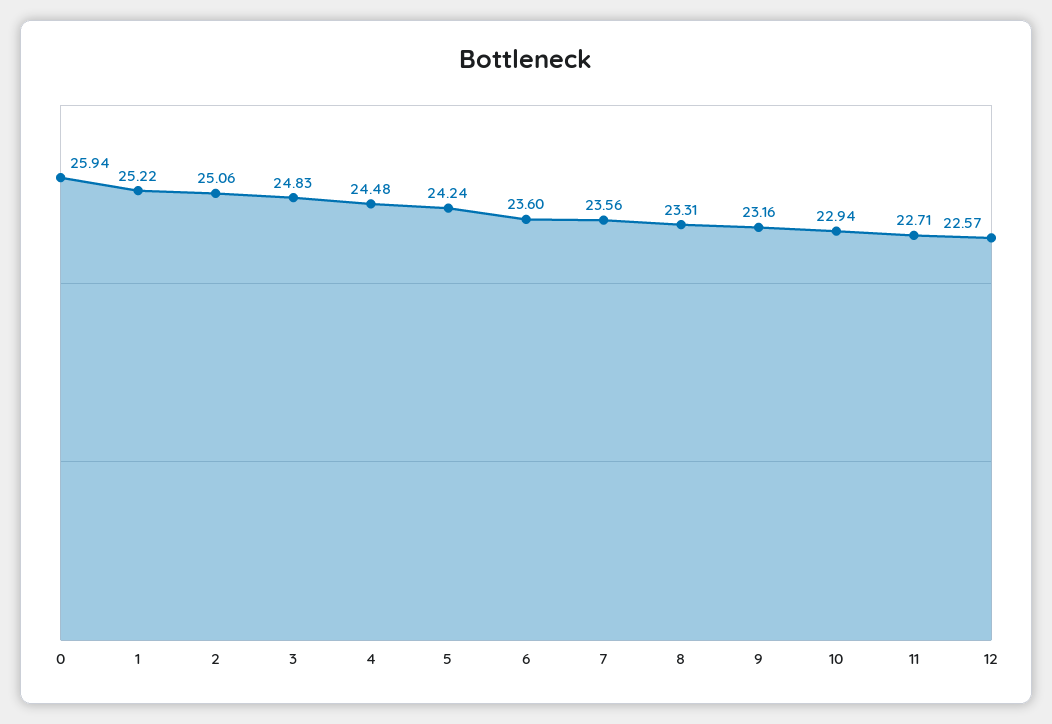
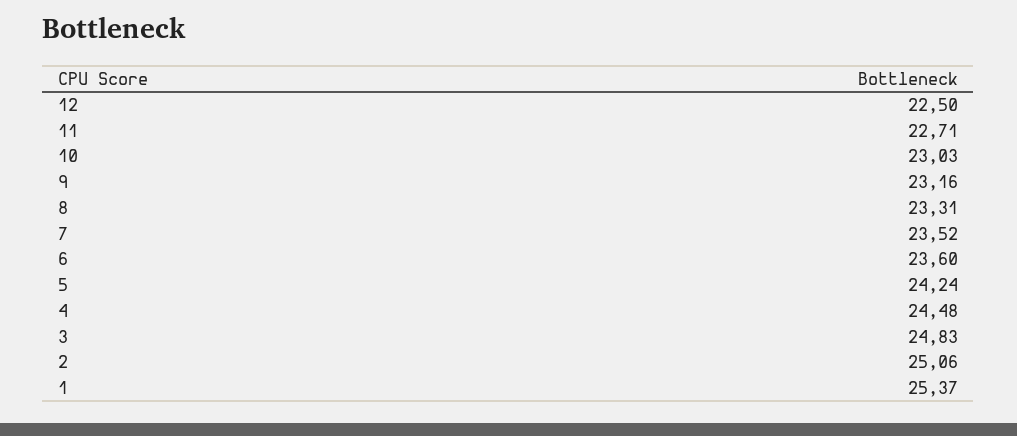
  {
-   "0": 25.94,
-   "1": 25.22,
+   "1": 25.37,
    "2": 25.06,
    "3": 24.83,
    "4": 24.48,
    "5": 24.24,
    "6": 23.6,
-   "7": 23.56,
+   "7": 23.52,
    "8": 23.31,
    "9": 23.16,
-   "10": 22.94,
+   "10": 23.03,
    "11": 22.71,
-   "12": 22.57
+   "12": 22.5
  }

